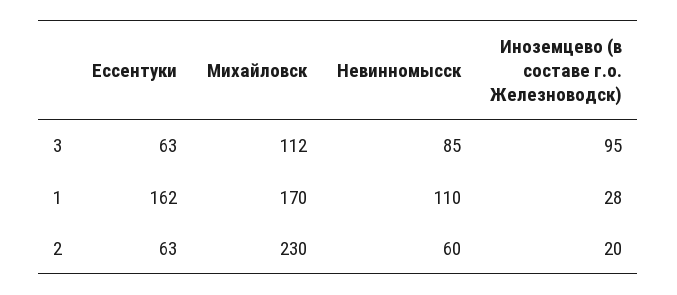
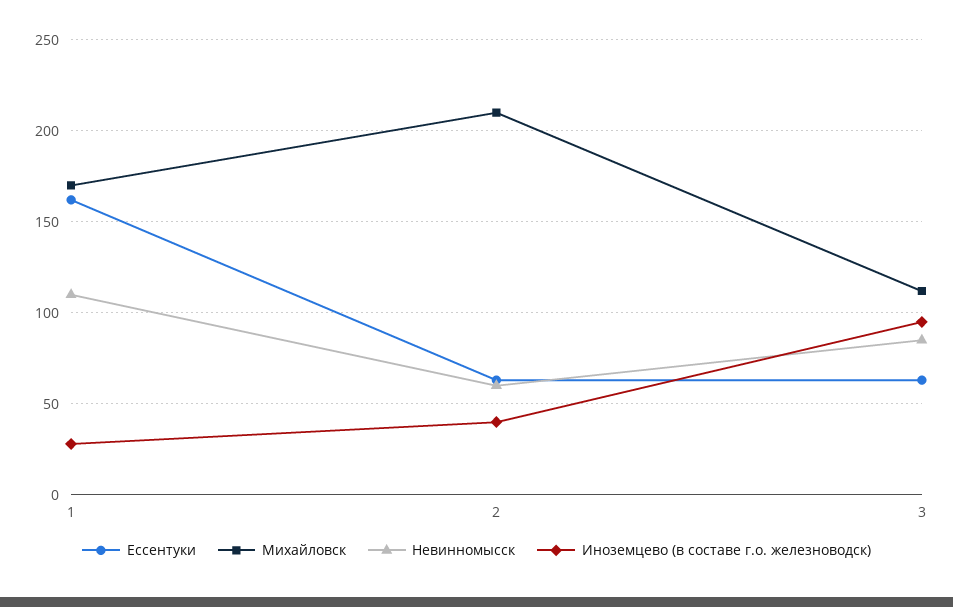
  {
    "Ессентуки": {
      "3": 63,
      "1": 162,
      "2": 63
    },
    "Михайловск": {
      "3": 112,
      "1": 170,
-     "2": 230
+     "2": 210
    },
    "Невинномысск": {
      "3": 85,
      "1": 110,
      "2": 60
    },
    "Иноземцево (в составе г.о. Железноводск)": {
      "3": 95,
      "1": 28,
-     "2": 20
+     "2": 40
    }
  }

